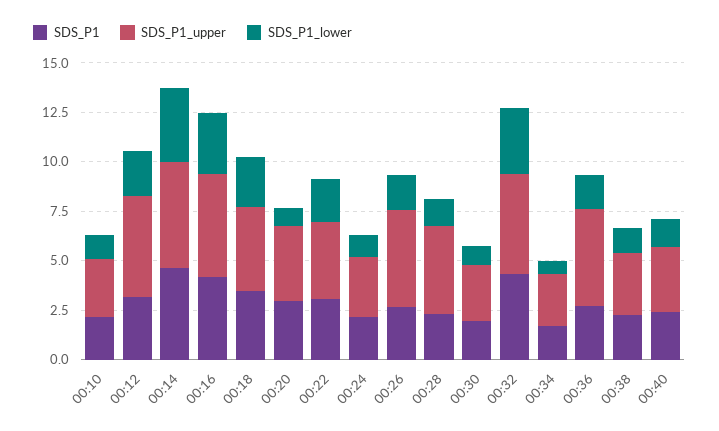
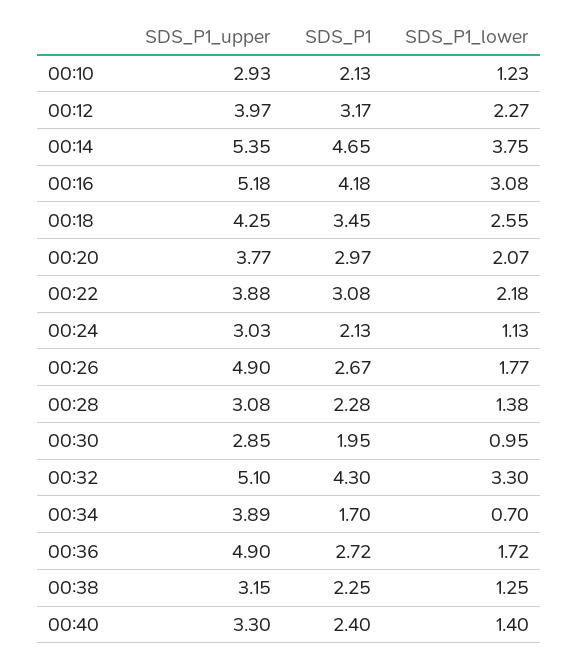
  {
    "SDS_P1": {
      "00:10": 2.13,
      "00:12": 3.17,
      "00:14": 4.65,
      "00:16": 4.18,
      "00:18": 3.45,
      "00:20": 2.97,
      "00:22": 3.08,
      "00:24": 2.13,
      "00:26": 2.67,
      "00:28": 2.28,
      "00:30": 1.95,
      "00:32": 4.3,
      "00:34": 1.7,
      "00:36": 2.72,
      "00:38": 2.25,
      "00:40": 2.4
    },
    "SDS_P1_upper": {
      "00:10": 2.93,
-     "00:12": 5,
+     "00:12": 3.97,
      "00:14": 5.35,
      "00:16": 5.18,
      "00:18": 4.25,
      "00:20": 3.77,
      "00:22": 3.88,
      "00:24": 3.03,
      "00:26": 4.9,
-     "00:28": 4.5,
+     "00:28": 3.08,
      "00:30": 2.85,
      "00:32": 5.1,
-     "00:34": 2.5,
+     "00:34": 3.89,
      "00:36": 4.9,
      "00:38": 3.15,
      "00:40": 3.3
    },
    "SDS_P1_lower": {
      "00:10": 1.23,
      "00:12": 2.27,
      "00:14": 3.75,
      "00:16": 3.08,
      "00:18": 2.55,
-     "00:20": 1,
+     "00:20": 2.07,
      "00:22": 2.18,
      "00:24": 1.13,
      "00:26": 1.77,
      "00:28": 1.38,
      "00:30": 0.95,
      "00:32": 3.3,
      "00:34": 0.7,
      "00:36": 1.72,
      "00:38": 1.25,
      "00:40": 1.4
    }
  }

